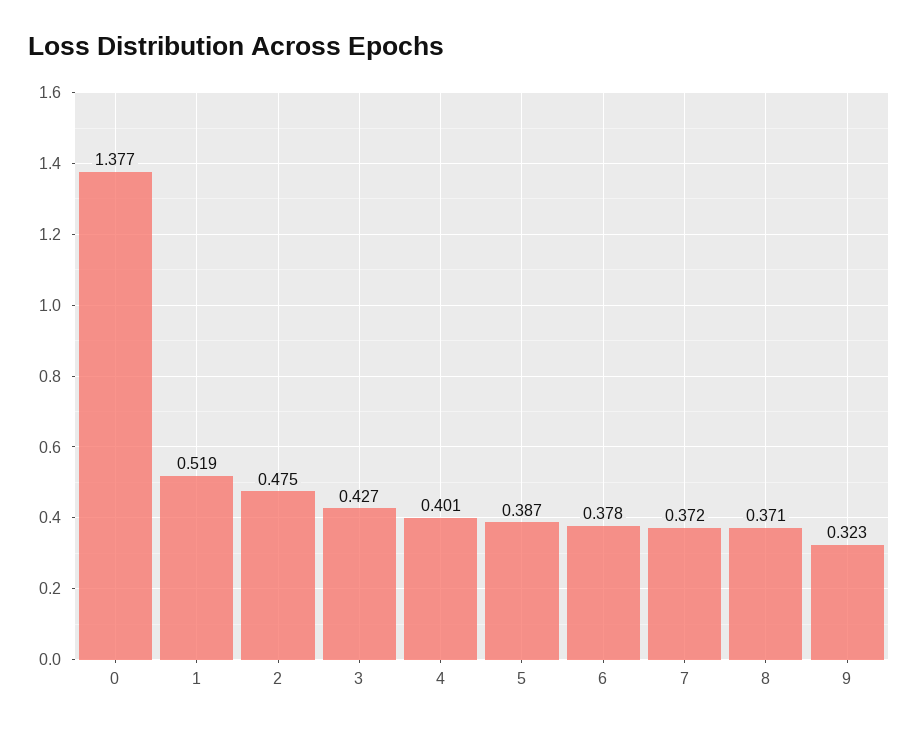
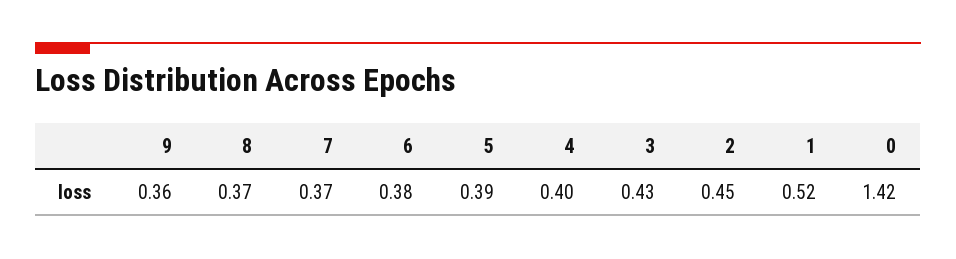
  {
-   "0": 1.377,
+   "0": 1.42,
    "1": 0.519,
-   "2": 0.475,
+   "2": 0.45,
    "3": 0.427,
    "4": 0.401,
    "5": 0.387,
    "6": 0.378,
    "7": 0.372,
    "8": 0.371,
-   "9": 0.323
+   "9": 0.36
  }

